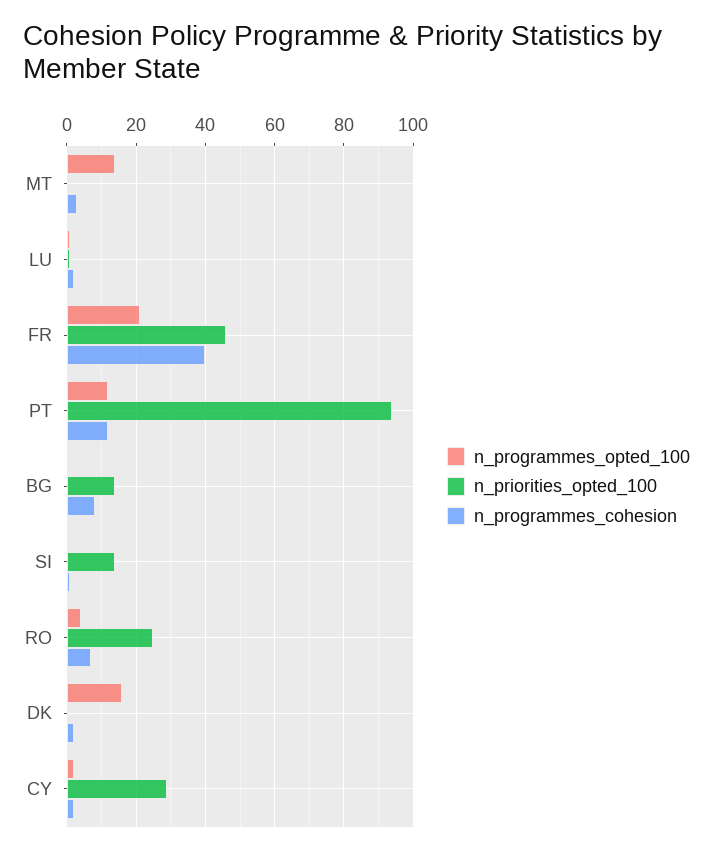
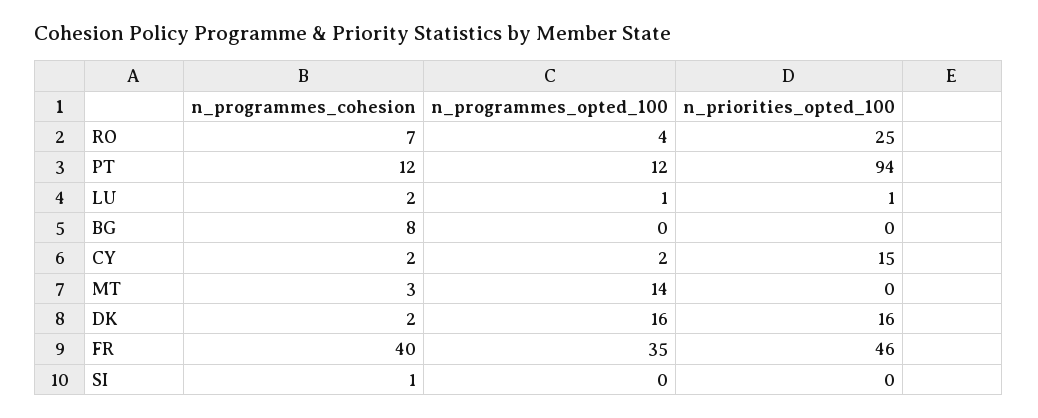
  {
    "n_programmes_opted_100": {
      "MT": 14,
      "LU": 1,
-     "FR": 20,
+     "FR": 35,
      "PT": 12,
      "BG": 0,
      "SI": 0,
      "RO": 4,
      "DK": 16,
      "CY": 2
    },
    "n_priorities_opted_100": {
      "MT": 0,
      "LU": 1,
      "FR": 46,
      "PT": 94,
-     "BG": 15,
+     "BG": 0,
-     "SI": 15,
+     "SI": 0,
      "RO": 25,
-     "DK": 0,
+     "DK": 16,
-     "CY": 30
+     "CY": 15
    },
    "n_programmes_cohesion": {
      "MT": 3,
      "LU": 2,
      "FR": 40,
      "PT": 12,
      "BG": 8,
      "SI": 1,
      "RO": 7,
      "DK": 2,
      "CY": 2
    }
  }

